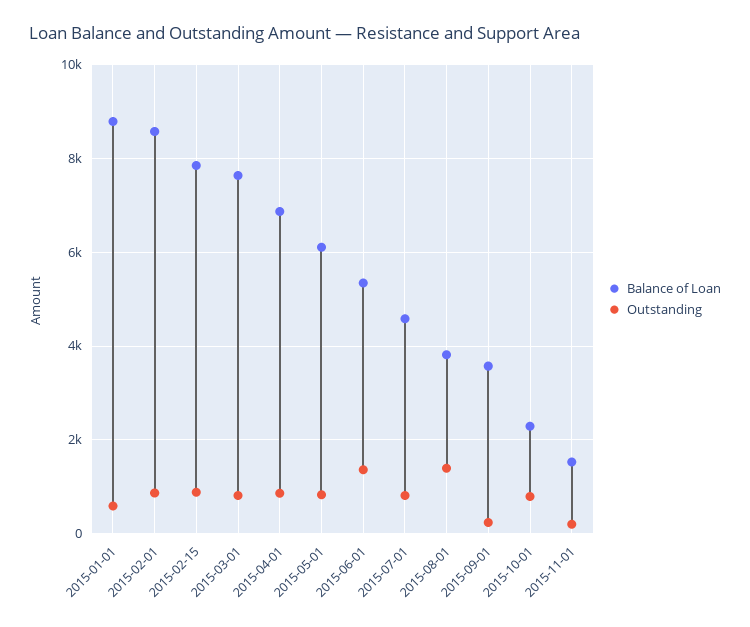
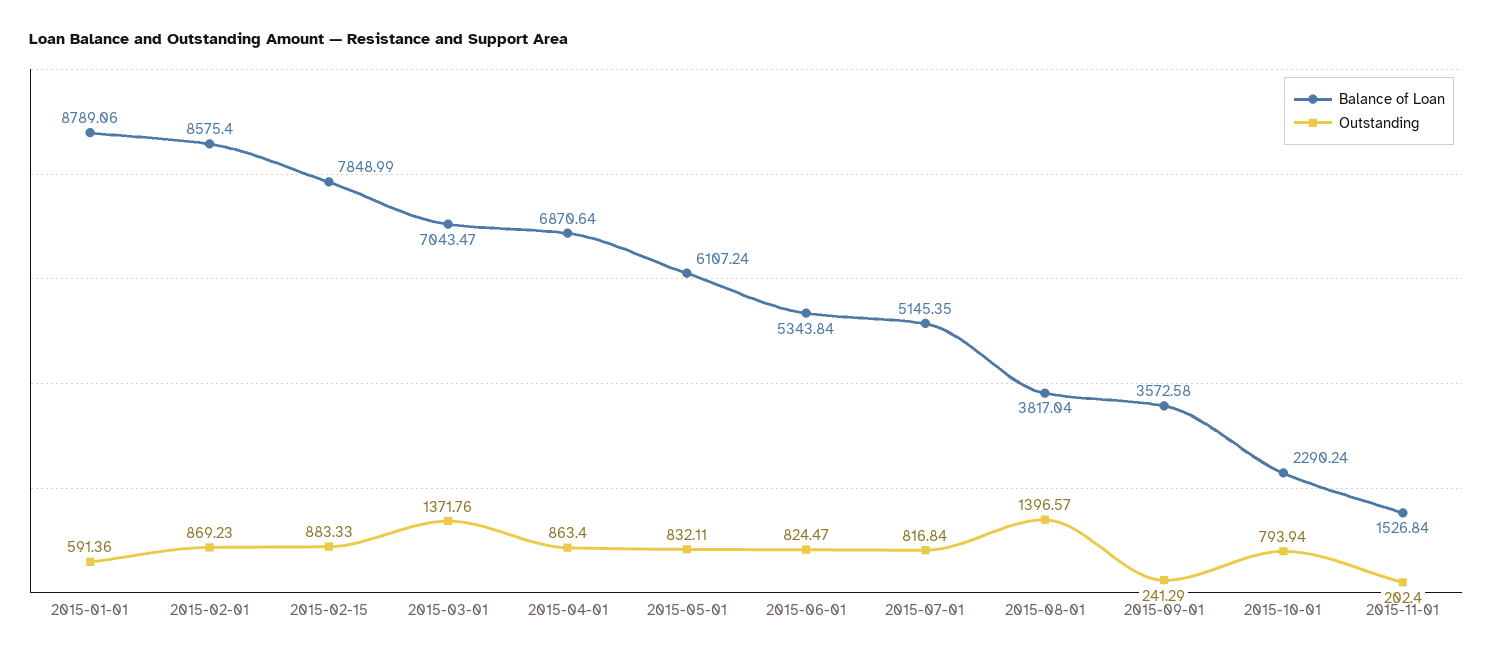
  {
    "Balance of Loan": {
      "2015-01-01": 8789.06,
      "2015-02-01": 8575.4,
      "2015-02-15": 7848.99,
-     "2015-03-01": 7600,
+     "2015-03-01": 7043.47,
      "2015-04-01": 6870.64,
      "2015-05-01": 6107.24,
      "2015-06-01": 5343.84,
-     "2015-07-01": 4600,
+     "2015-07-01": 5145.35,
      "2015-08-01": 3817.04,
      "2015-09-01": 3572.58,
      "2015-10-01": 2290.24,
      "2015-11-01": 1526.84
    },
    "Outstanding": {
      "2015-01-01": 591.36,
      "2015-02-01": 869.23,
      "2015-02-15": 883.33,
-     "2015-03-01": 800,
+     "2015-03-01": 1371.76,
      "2015-04-01": 863.4,
      "2015-05-01": 832.11,
-     "2015-06-01": 1400,
+     "2015-06-01": 824.47,
      "2015-07-01": 816.84,
      "2015-08-01": 1396.57,
      "2015-09-01": 241.29,
      "2015-10-01": 793.94,
      "2015-11-01": 202.4
    }
  }

